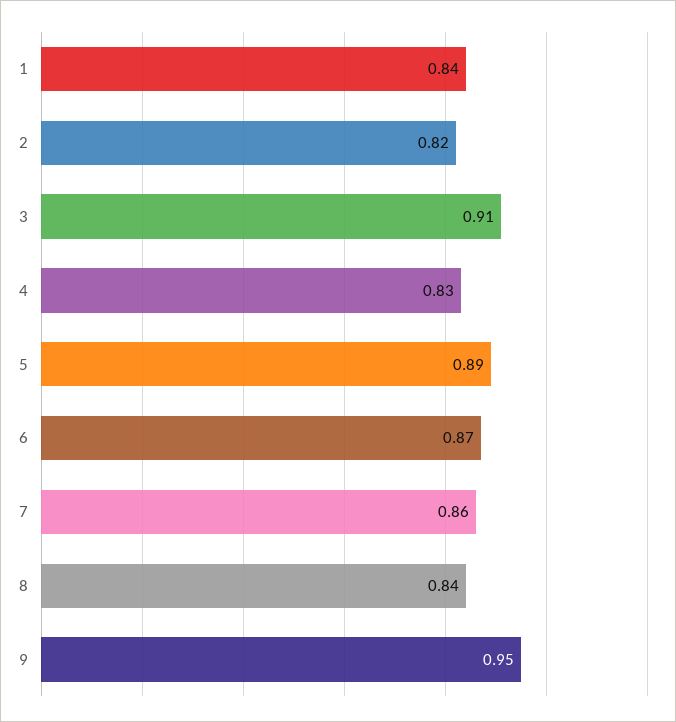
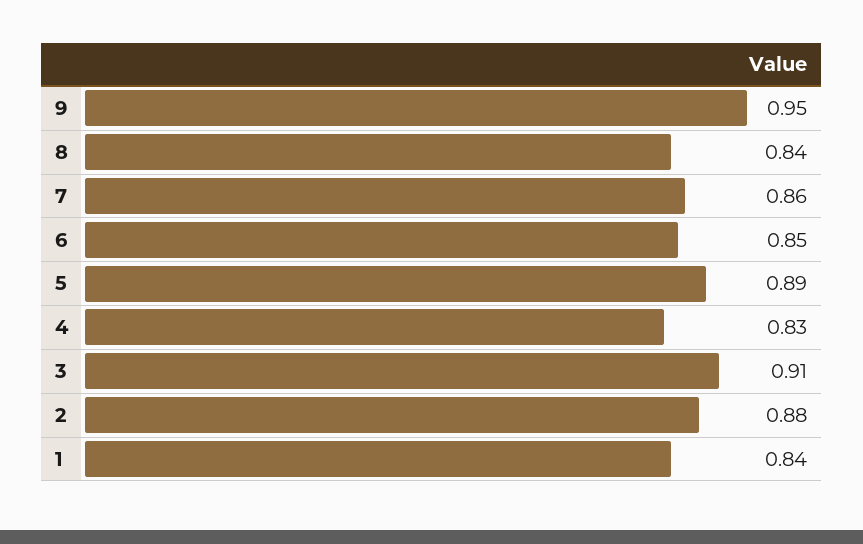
  {
    "1": 0.84,
-   "2": 0.82,
+   "2": 0.88,
    "3": 0.91,
    "4": 0.83,
    "5": 0.89,
-   "6": 0.87,
+   "6": 0.85,
    "7": 0.86,
    "8": 0.84,
    "9": 0.95
  }

